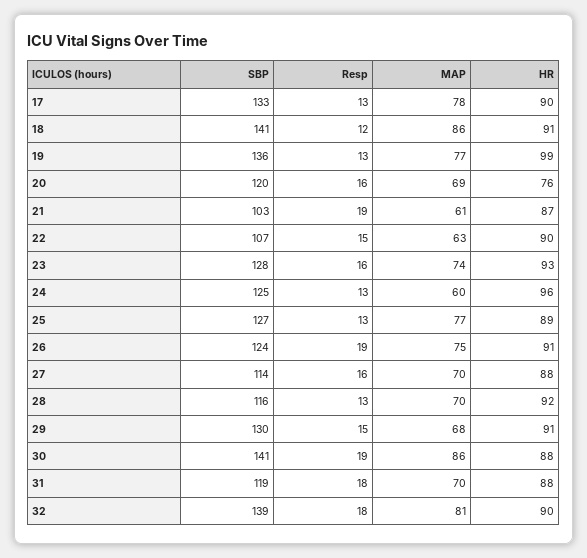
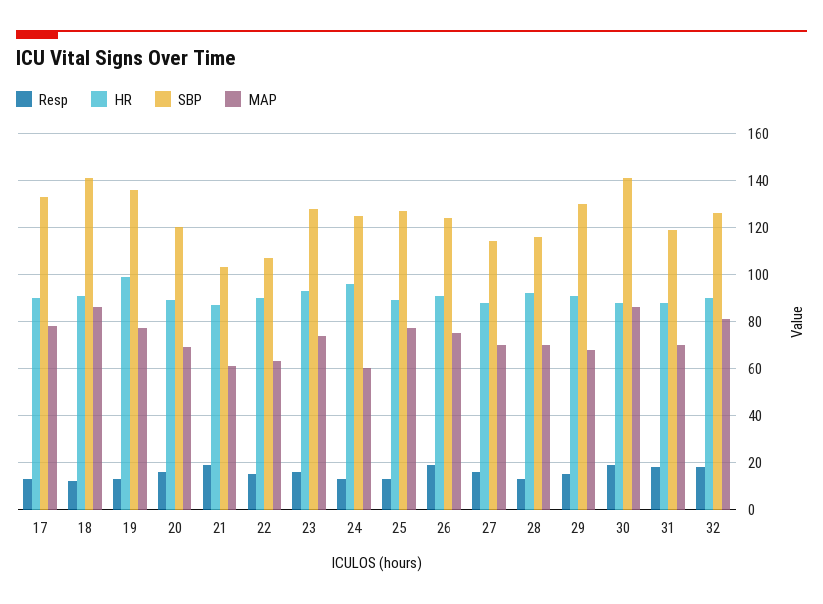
  {
    "SBP": {
      "17": 133,
      "18": 141,
      "19": 136,
      "20": 120,
      "21": 103,
      "22": 107,
      "23": 128,
      "24": 125,
      "25": 127,
      "26": 124,
      "27": 114,
      "28": 116,
      "29": 130,
      "30": 141,
      "31": 119,
-     "32": 139
+     "32": 125
    },
    "Resp": {
      "17": 13,
      "18": 12,
      "19": 13,
      "20": 16,
      "21": 19,
      "22": 15,
      "23": 16,
      "24": 13,
      "25": 13,
      "26": 19,
      "27": 16,
      "28": 13,
      "29": 15,
      "30": 19,
      "31": 18,
      "32": 18
    },
    "MAP": {
      "17": 78,
      "18": 86,
      "19": 77,
      "20": 69,
      "21": 61,
      "22": 63,
      "23": 74,
      "24": 60,
      "25": 77,
      "26": 75,
      "27": 70,
      "28": 70,
      "29": 68,
      "30": 86,
      "31": 70,
      "32": 81
    },
    "HR": {
      "17": 90,
      "18": 91,
      "19": 99,
-     "20": 76,
+     "20": 90,
      "21": 87,
      "22": 90,
      "23": 93,
      "24": 96,
      "25": 89,
      "26": 91,
      "27": 88,
      "28": 92,
      "29": 91,
      "30": 88,
      "31": 88,
      "32": 90
    }
  }

